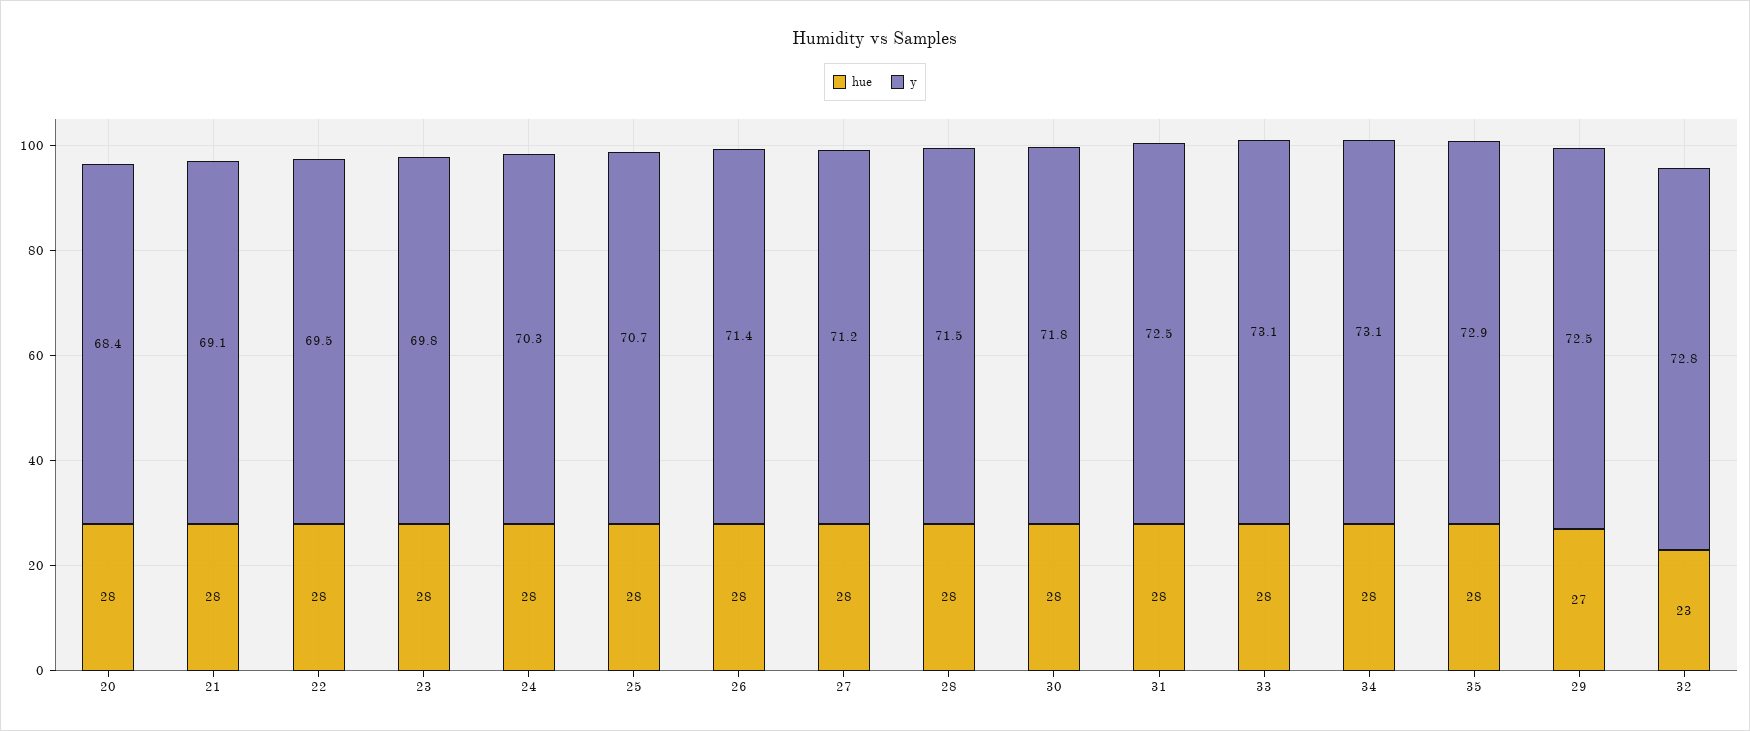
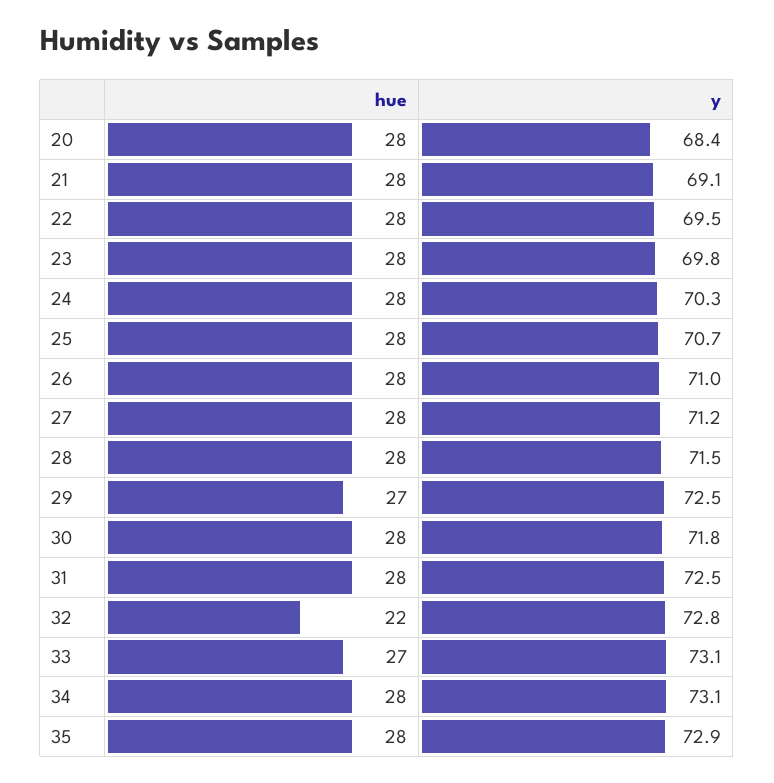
  {
    "hue": {
      "20": 28,
      "21": 28,
      "22": 28,
      "23": 28,
      "24": 28,
      "25": 28,
      "26": 28,
      "27": 28,
      "28": 28,
      "30": 28,
      "31": 28,
-     "33": 28,
+     "33": 27,
      "34": 28,
      "35": 28,
      "29": 27,
-     "32": 23
+     "32": 22
    },
    "y": {
      "20": 68.4,
      "21": 69.1,
      "22": 69.5,
      "23": 69.8,
      "24": 70.3,
      "25": 70.7,
-     "26": 71.4,
+     "26": 71,
      "27": 71.2,
      "28": 71.5,
      "30": 71.8,
      "31": 72.5,
      "33": 73.1,
      "34": 73.1,
      "35": 72.9,
      "29": 72.5,
      "32": 72.8
    }
  }

